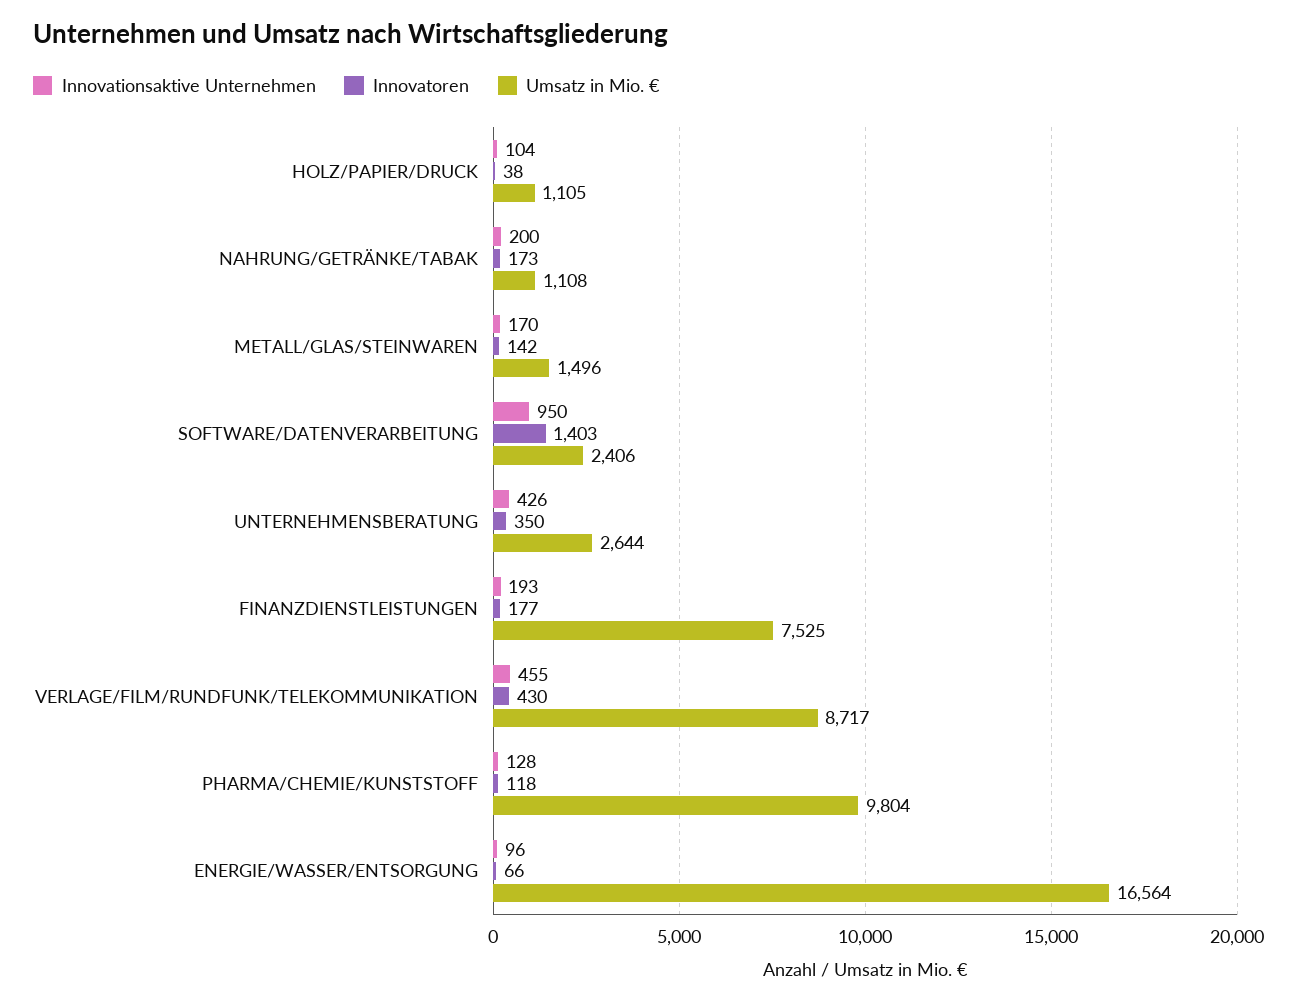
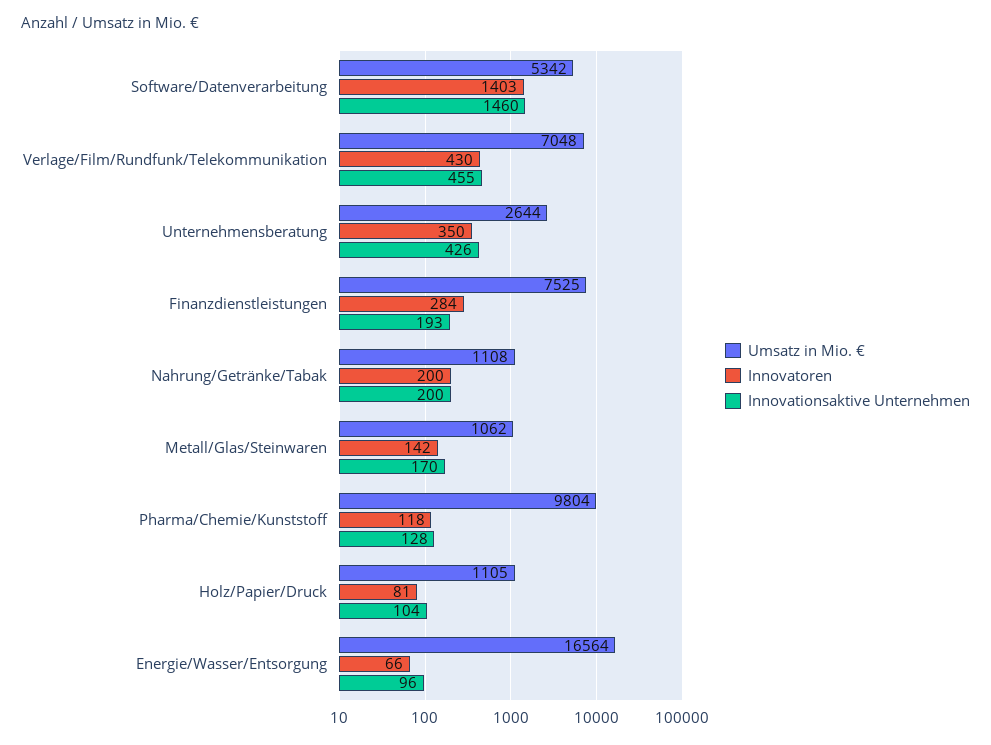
  {
    "Innovationsaktive Unternehmen": {
      "HOLZ/PAPIER/DRUCK": 104,
      "NAHRUNG/GETRÄNKE/TABAK": 200,
      "METALL/GLAS/STEINWAREN": 170,
-     "SOFTWARE/DATENVERARBEITUNG": 950,
+     "SOFTWARE/DATENVERARBEITUNG": 1460,
      "UNTERNEHMENSBERATUNG": 426,
      "FINANZDIENSTLEISTUNGEN": 193,
      "VERLAGE/FILM/RUNDFUNK/TELEKOMMUNIKATION": 455,
      "PHARMA/CHEMIE/KUNSTSTOFF": 128,
      "ENERGIE/WASSER/ENTSORGUNG": 96
    },
    "Innovatoren": {
-     "HOLZ/PAPIER/DRUCK": 38,
+     "HOLZ/PAPIER/DRUCK": 81,
-     "NAHRUNG/GETRÄNKE/TABAK": 173,
+     "NAHRUNG/GETRÄNKE/TABAK": 200,
      "METALL/GLAS/STEINWAREN": 142,
      "SOFTWARE/DATENVERARBEITUNG": 1403,
      "UNTERNEHMENSBERATUNG": 350,
-     "FINANZDIENSTLEISTUNGEN": 177,
+     "FINANZDIENSTLEISTUNGEN": 284,
      "VERLAGE/FILM/RUNDFUNK/TELEKOMMUNIKATION": 430,
      "PHARMA/CHEMIE/KUNSTSTOFF": 118,
      "ENERGIE/WASSER/ENTSORGUNG": 66
    },
    "Umsatz in Mio. €": {
      "HOLZ/PAPIER/DRUCK": 1105,
      "NAHRUNG/GETRÄNKE/TABAK": 1108,
-     "METALL/GLAS/STEINWAREN": 1496,
+     "METALL/GLAS/STEINWAREN": 1062,
-     "SOFTWARE/DATENVERARBEITUNG": 2406,
+     "SOFTWARE/DATENVERARBEITUNG": 5342,
      "UNTERNEHMENSBERATUNG": 2644,
      "FINANZDIENSTLEISTUNGEN": 7525,
-     "VERLAGE/FILM/RUNDFUNK/TELEKOMMUNIKATION": 8717,
+     "VERLAGE/FILM/RUNDFUNK/TELEKOMMUNIKATION": 7048,
      "PHARMA/CHEMIE/KUNSTSTOFF": 9804,
      "ENERGIE/WASSER/ENTSORGUNG": 16564
    }
  }

